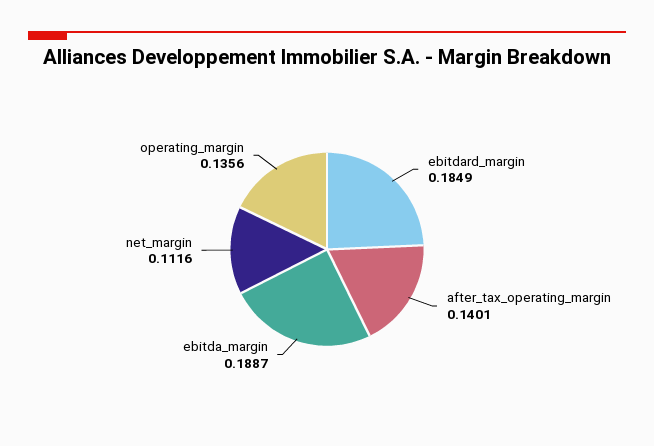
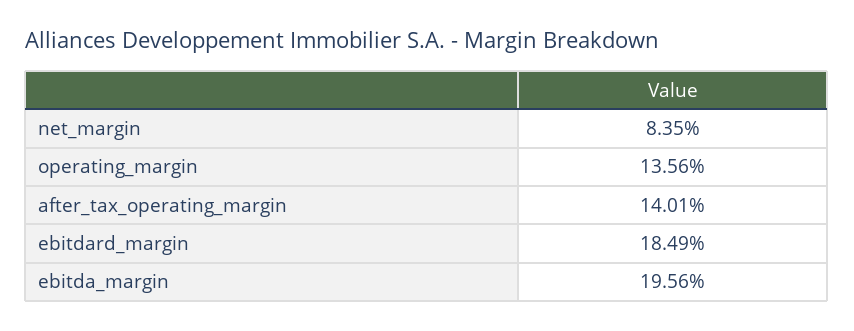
  {
    "ebitdard_margin": 0.1849,
    "after_tax_operating_margin": 0.1401,
-   "ebitda_margin": 0.1887,
+   "ebitda_margin": 0.1956,
-   "net_margin": 0.1116,
+   "net_margin": 0.0835,
    "operating_margin": 0.1356
  }

